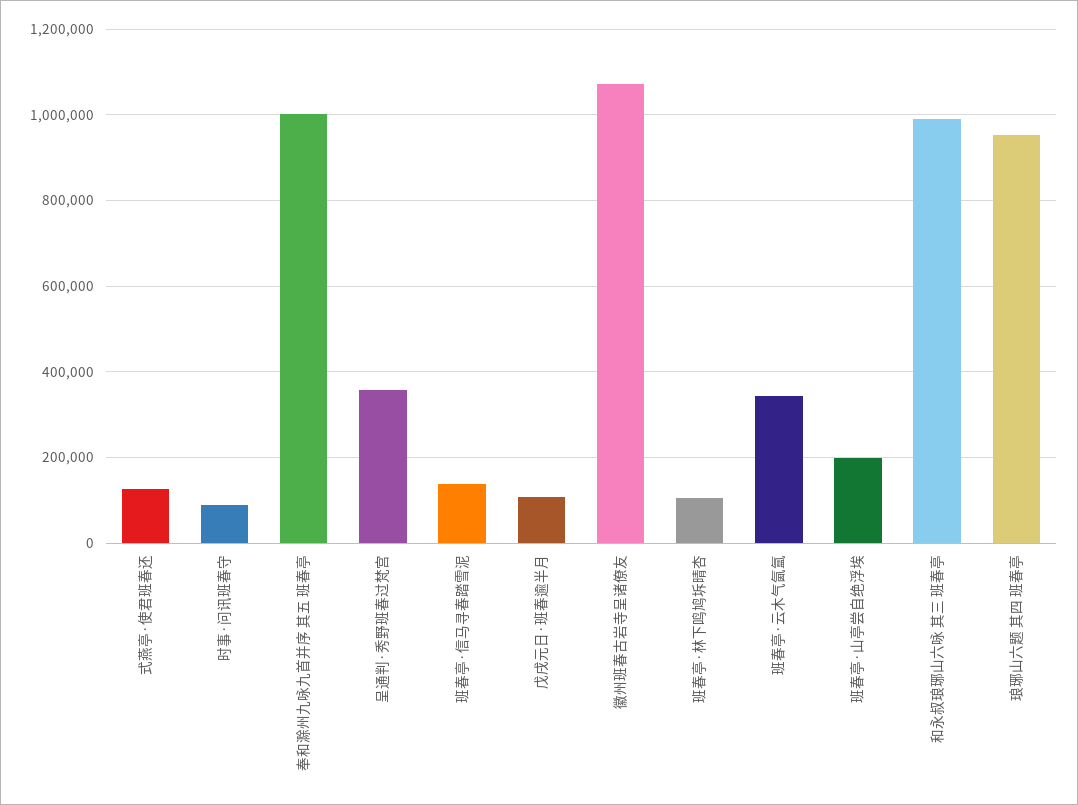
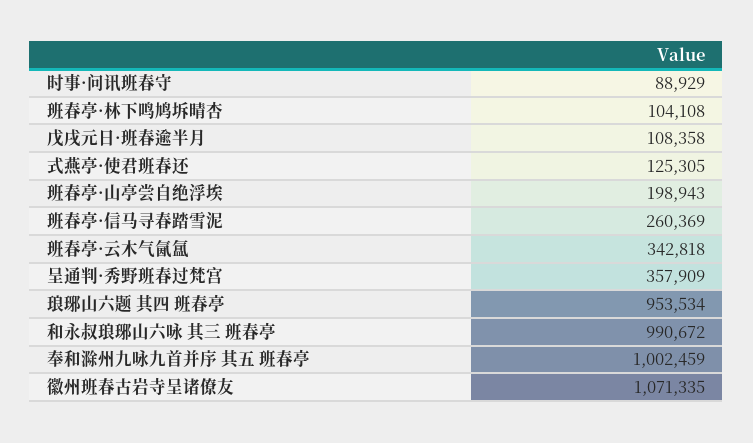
  {
    "式燕亭·使君班春还": 125305,
    "时事·问讯班春守": 88929,
    "奉和滁州九咏九首并序 其五 班春亭": 1002459,
    "呈通判·秀野班春过梵宫": 357909,
-   "班春亭·信马寻春踏雪泥": 140000,
+   "班春亭·信马寻春踏雪泥": 260369,
    "戊戌元日·班春逾半月": 108358,
    "徽州班春古岩寺呈诸僚友": 1071335,
    "班春亭·林下鸣鸠坼晴杏": 104108,
    "班春亭·云木气氤氲": 342818,
    "班春亭·山亭尝自绝浮埃": 198943,
    "和永叔琅琊山六咏 其三 班春亭": 990672,
    "琅琊山六题 其四 班春亭": 953534
  }

